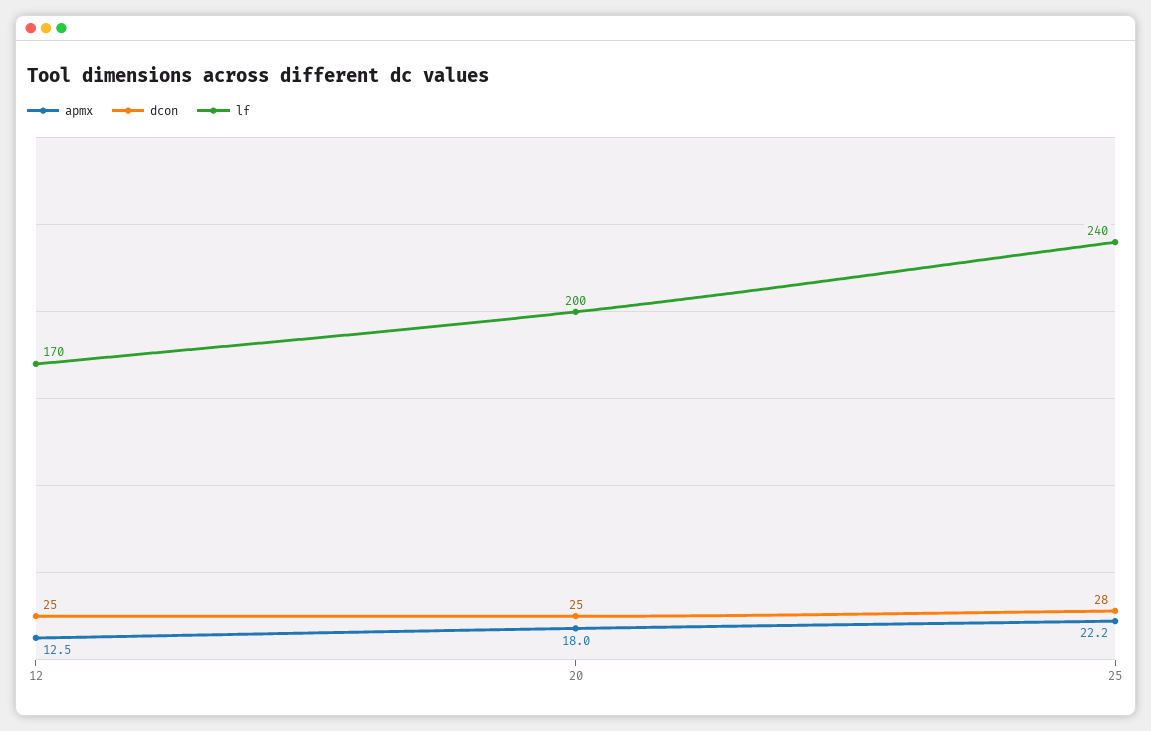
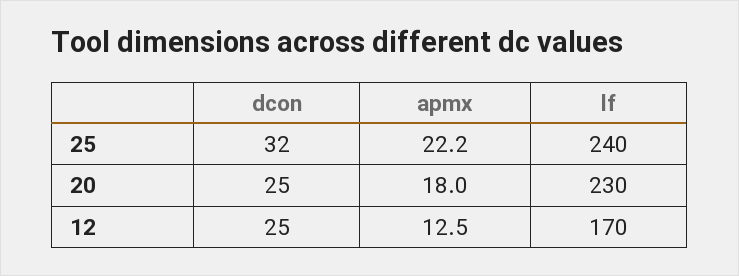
  {
    "apmx": {
      "12": 12.5,
      "20": 18,
      "25": 22.2
    },
    "dcon": {
      "12": 25,
      "20": 25,
-     "25": 28
+     "25": 32
    },
    "lf": {
      "12": 170,
-     "20": 200,
+     "20": 230,
      "25": 240
    }
  }

